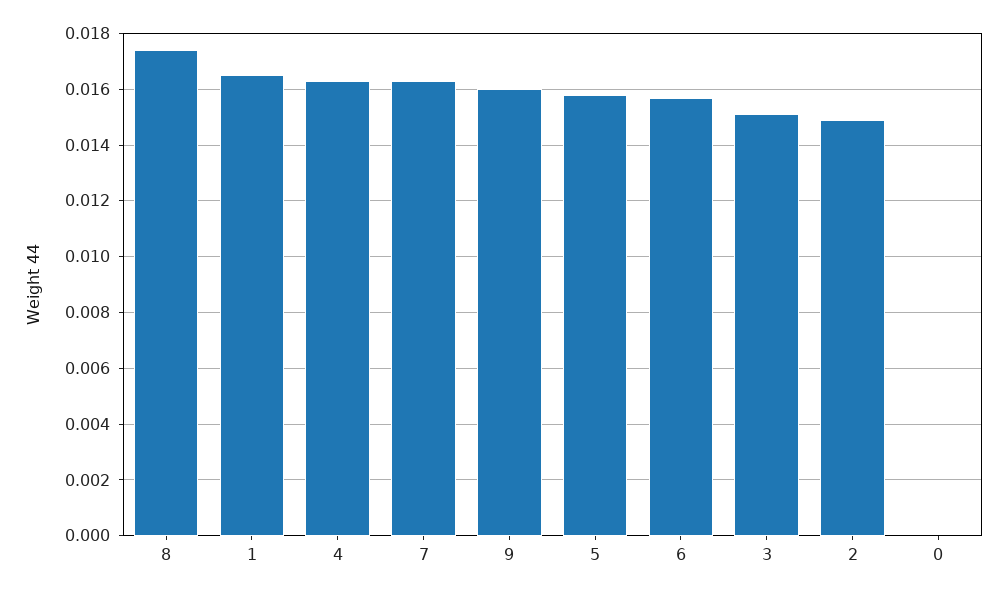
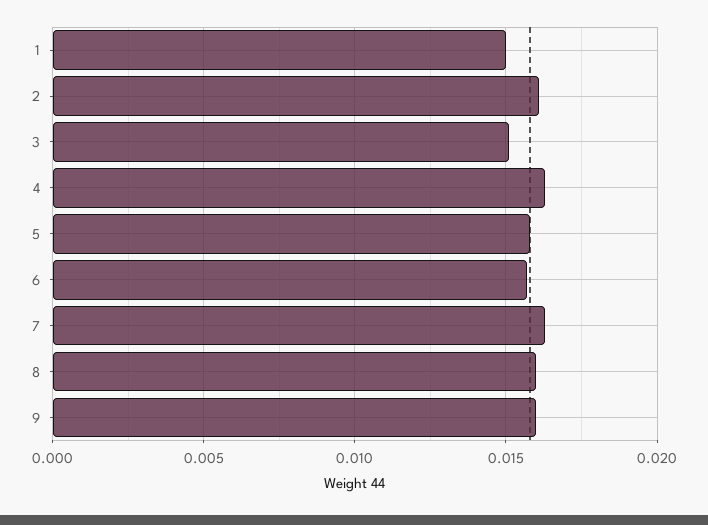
  {
-   "8": 0.0175,
+   "8": 0.016,
-   "1": 0.0165,
+   "1": 0.015,
    "4": 0.0165,
    "7": 0.0165,
    "9": 0.016,
    "5": 0.016,
    "6": 0.0155,
    "3": 0.015,
-   "2": 0.015,
+   "2": 0.016
-   "0": 0
  }

